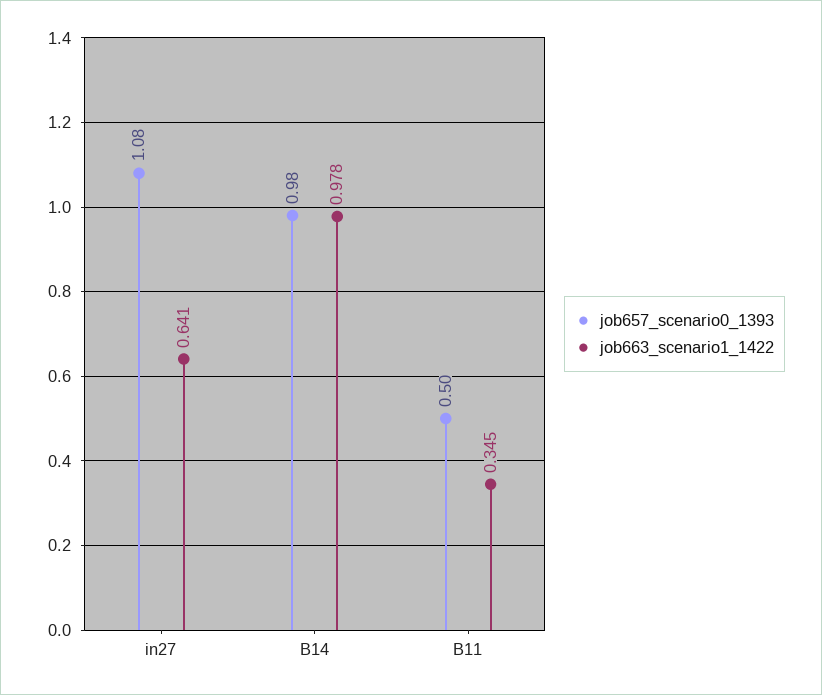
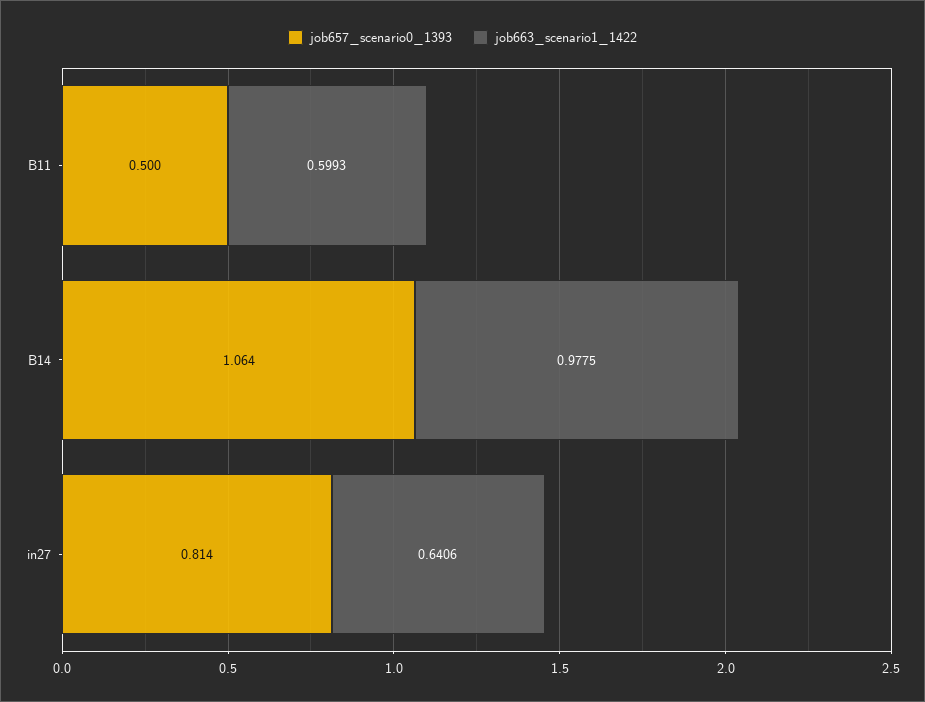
  {
    "job657_scenario0_1393": {
-     "in27": 1.08,
+     "in27": 0.814,
-     "B14": 0.98,
+     "B14": 1.064,
      "B11": 0.5
    },
    "job663_scenario1_1422": {
      "in27": 0.6406,
      "B14": 0.9775,
-     "B11": 0.345
+     "B11": 0.5993
    }
  }

